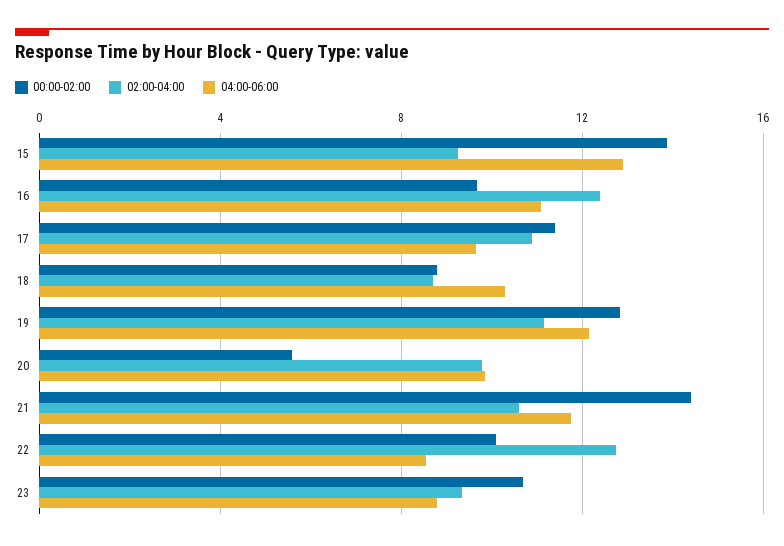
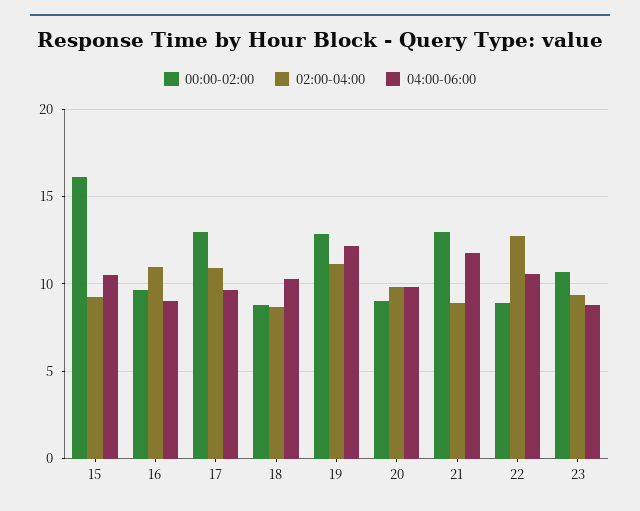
  {
    "00:00-02:00": {
-     "15": 14,
+     "15": 16,
      "16": 9.5,
-     "17": 11.5,
+     "17": 13,
      "18": 9,
      "19": 13,
-     "20": 5.5,
+     "20": 9,
-     "21": 14.5,
+     "21": 13,
-     "22": 10,
+     "22": 9,
      "23": 10.5
    },
    "02:00-04:00": {
      "15": 9.5,
-     "16": 12.5,
+     "16": 11,
      "17": 11,
      "18": 8.5,
      "19": 11,
      "20": 10,
-     "21": 10.5,
+     "21": 9,
      "22": 13,
      "23": 9.5
    },
    "04:00-06:00": {
-     "15": 13,
+     "15": 10.5,
-     "16": 11,
+     "16": 9,
      "17": 9.5,
      "18": 10.5,
      "19": 12,
      "20": 10,
      "21": 12,
-     "22": 8.5,
+     "22": 10.5,
      "23": 9
    }
  }

